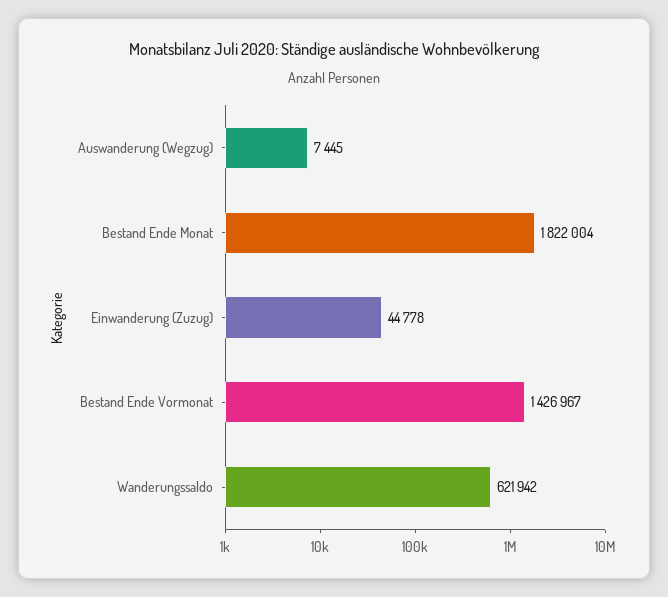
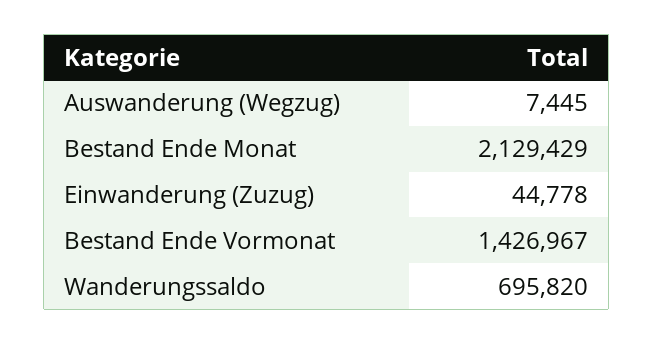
  {
    "Auswanderung (Wegzug)": 7445,
-   "Bestand Ende Monat": 1822004,
+   "Bestand Ende Monat": 2129429,
    "Einwanderung (Zuzug)": 44778,
    "Bestand Ende Vormonat": 1426967,
-   "Wanderungssaldo": 621942
+   "Wanderungssaldo": 695820
  }

